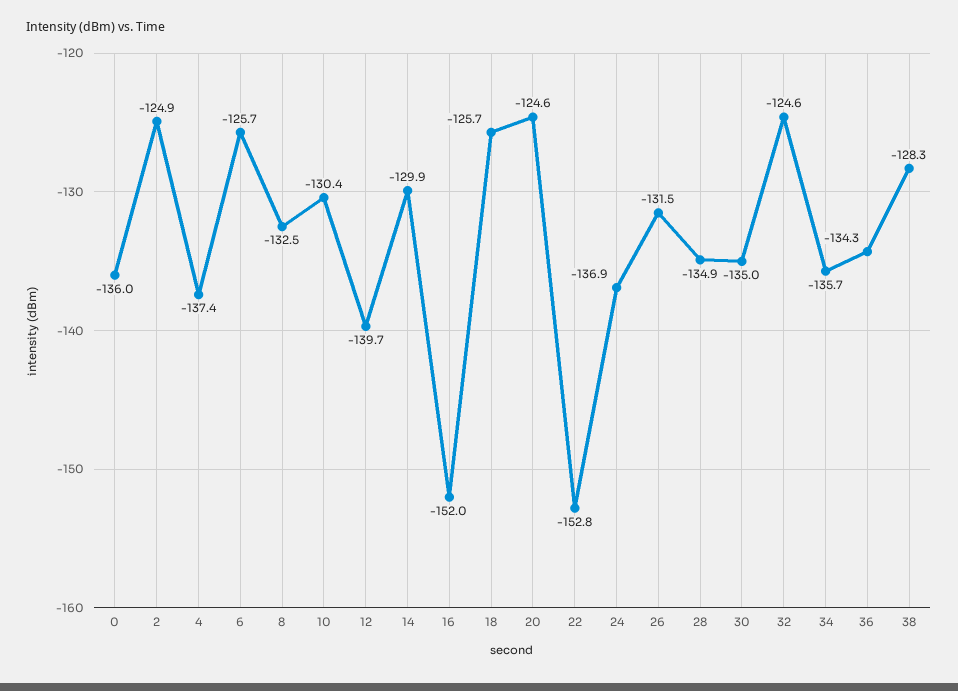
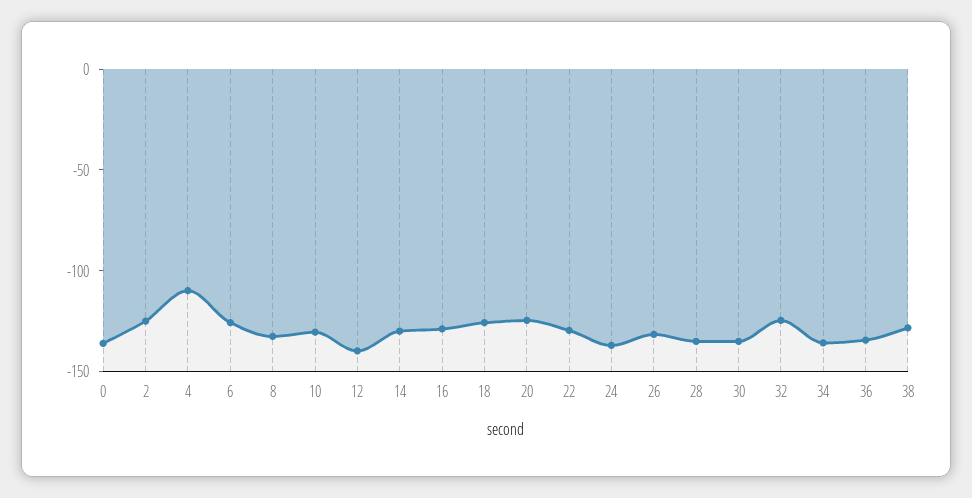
  {
    "0": -136,
    "2": -124.9,
-   "4": -137.4,
+   "4": -110,
    "6": -125.7,
    "8": -132.5,
    "10": -130.4,
    "12": -139.7,
    "14": -129.9,
-   "16": -152,
+   "16": -130,
    "18": -125.7,
    "20": -124.6,
-   "22": -152.8,
+   "22": -130,
    "24": -136.9,
    "26": -131.5,
    "28": -134.9,
    "30": -135,
    "32": -124.6,
    "34": -135.7,
    "36": -134.3,
    "38": -128.3
  }

